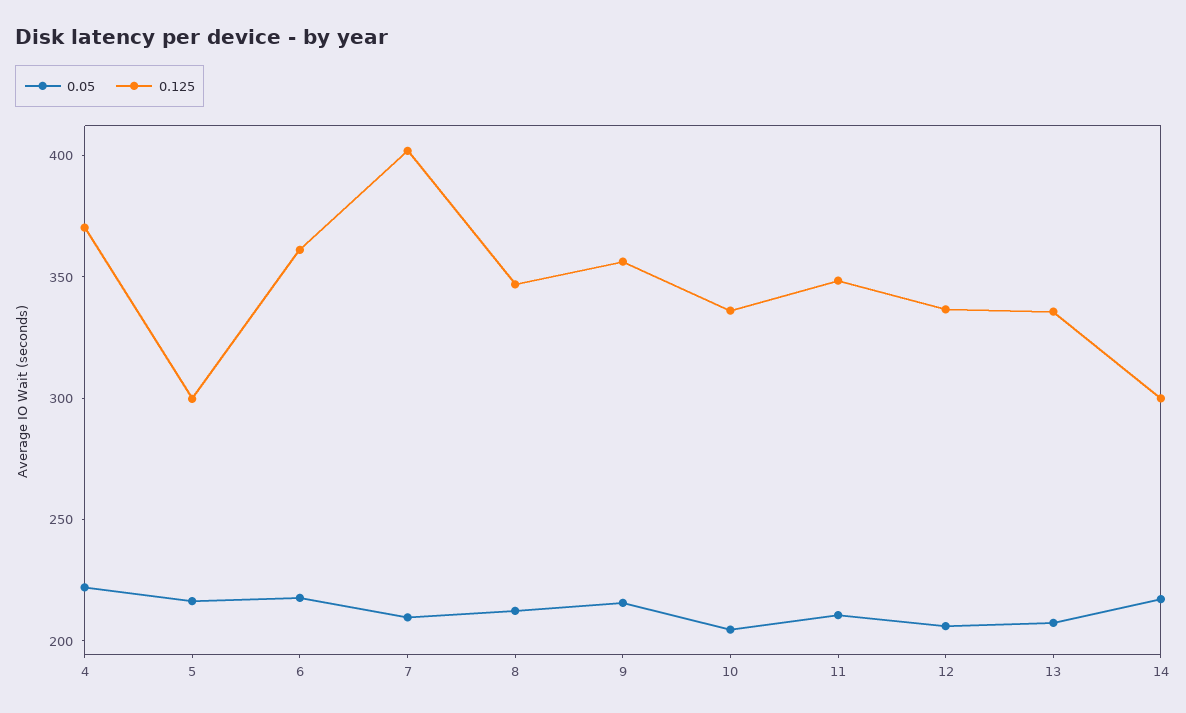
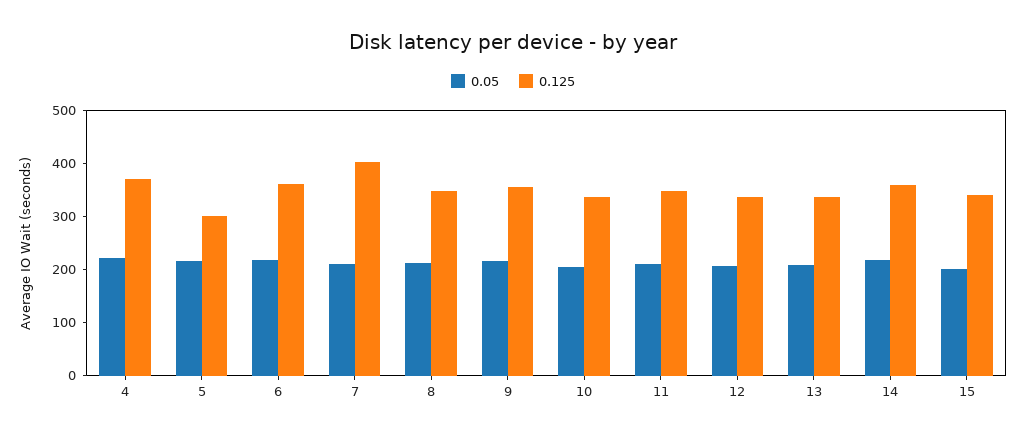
  {
    "0.05": {
      "4": 220,
      "5": 220,
      "6": 220,
      "7": 210,
      "8": 210,
      "9": 220,
      "10": 200,
      "11": 210,
      "12": 210,
      "13": 210,
-     "14": 220
+     "14": 220,
+     "15": 200
    },
    "0.125": {
      "4": 370,
      "5": 300,
      "6": 360,
      "7": 400,
      "8": 350,
      "9": 360,
      "10": 340,
      "11": 350,
      "12": 340,
      "13": 340,
-     "14": 300
+     "14": 360,
+     "15": 340
    }
  }

